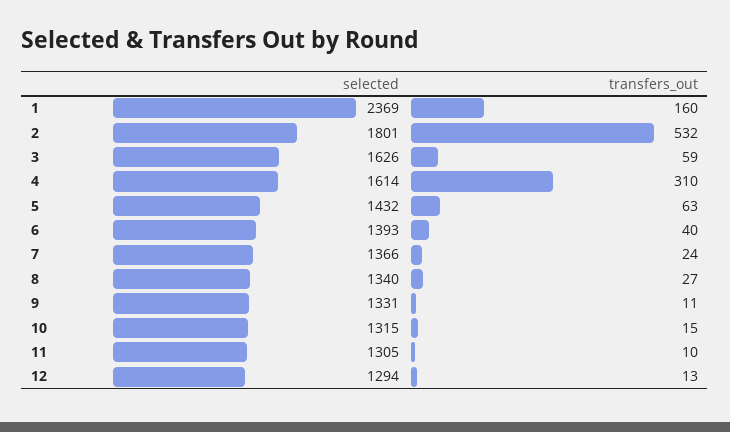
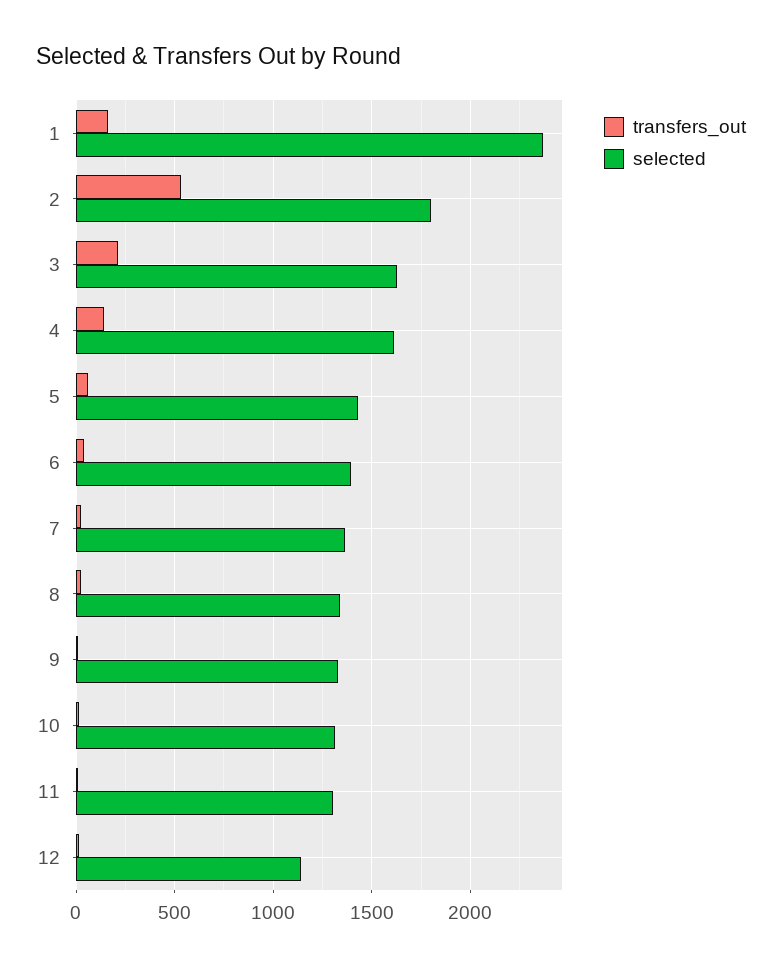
  {
    "selected": {
      "1": 2369,
      "2": 1801,
      "3": 1626,
      "4": 1614,
      "5": 1432,
      "6": 1393,
      "7": 1366,
      "8": 1340,
      "9": 1331,
      "10": 1315,
      "11": 1305,
-     "12": 1294
+     "12": 1150
    },
    "transfers_out": {
      "1": 160,
      "2": 532,
-     "3": 59,
+     "3": 200,
-     "4": 310,
+     "4": 150,
      "5": 63,
      "6": 40,
      "7": 24,
      "8": 27,
      "9": 11,
      "10": 15,
      "11": 10,
      "12": 13
    }
  }

